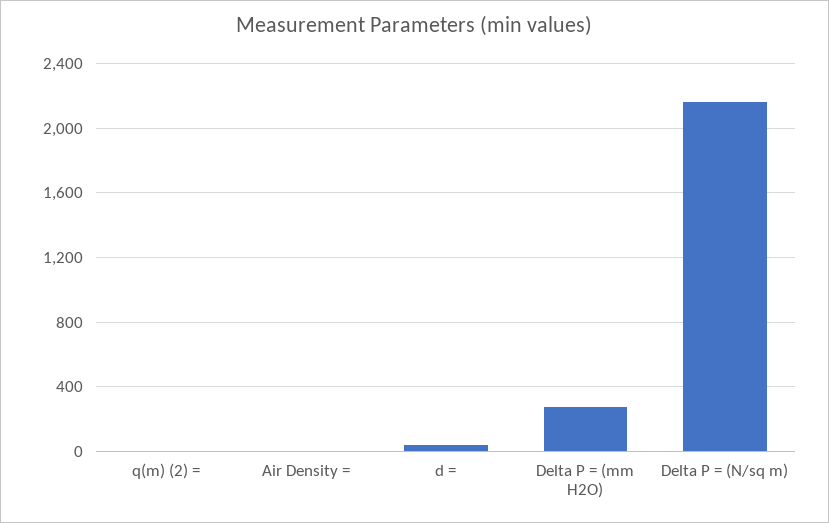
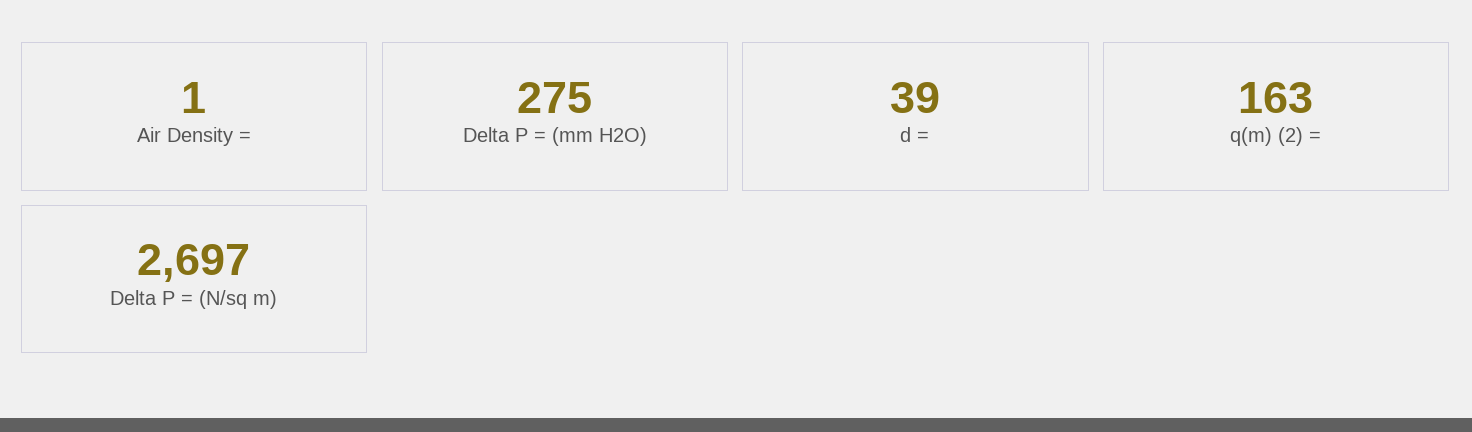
  {
-   "q(m) (2) =": 0,
+   "q(m) (2) =": 163,
    "Air Density =": 1,
    "d =": 39,
    "Delta P = (mm H2O)": 275,
-   "Delta P = (N/sq m)": 2150
+   "Delta P = (N/sq m)": 2697
  }

